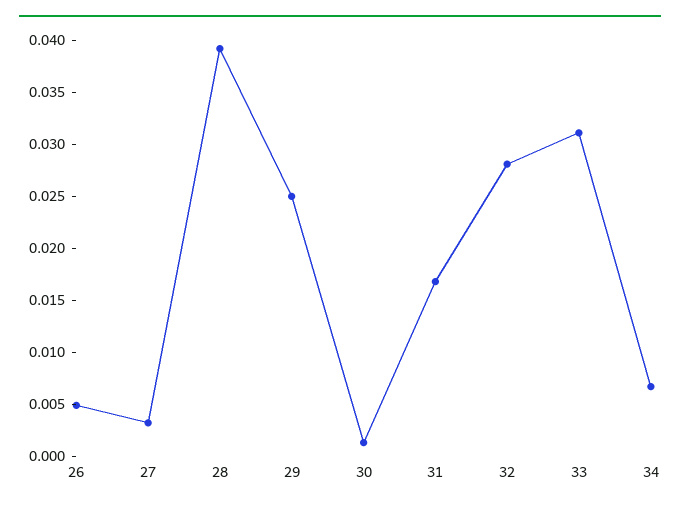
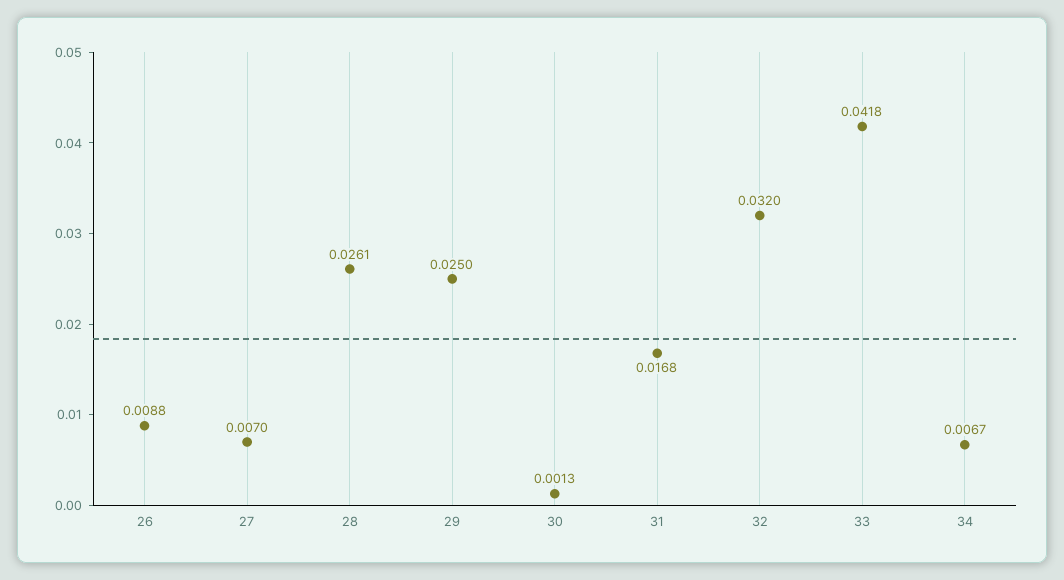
  {
-   "26": 0.005,
+   "26": 0.0088,
-   "27": 0.003,
+   "27": 0.007,
-   "28": 0.039,
+   "28": 0.0261,
    "29": 0.025,
    "30": 0.0013,
    "31": 0.0168,
-   "32": 0.028,
+   "32": 0.032,
-   "33": 0.031,
+   "33": 0.0418,
    "34": 0.0067
  }

